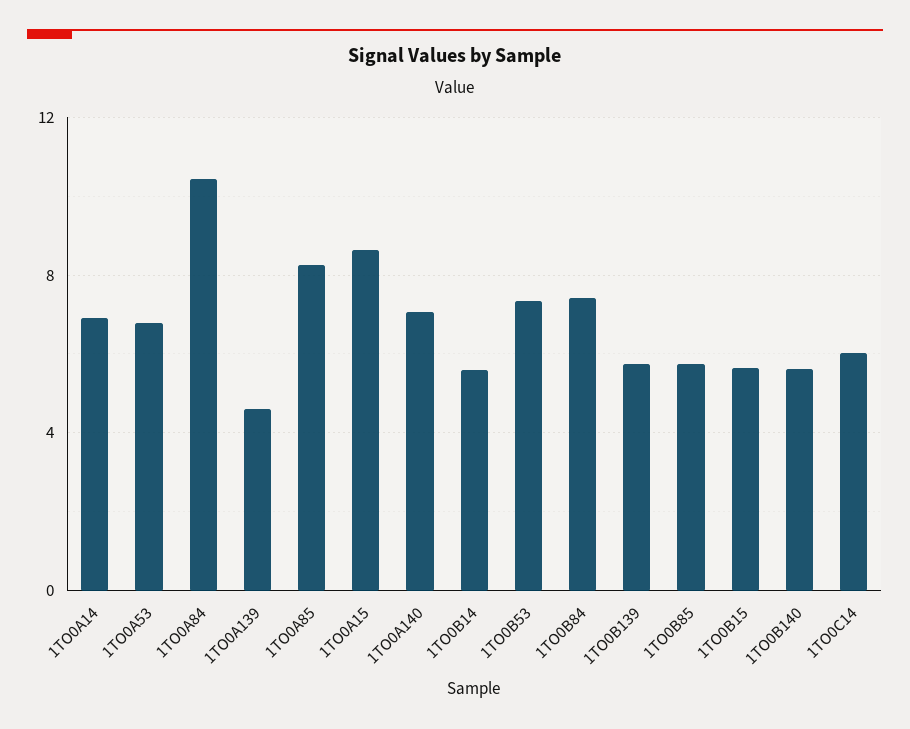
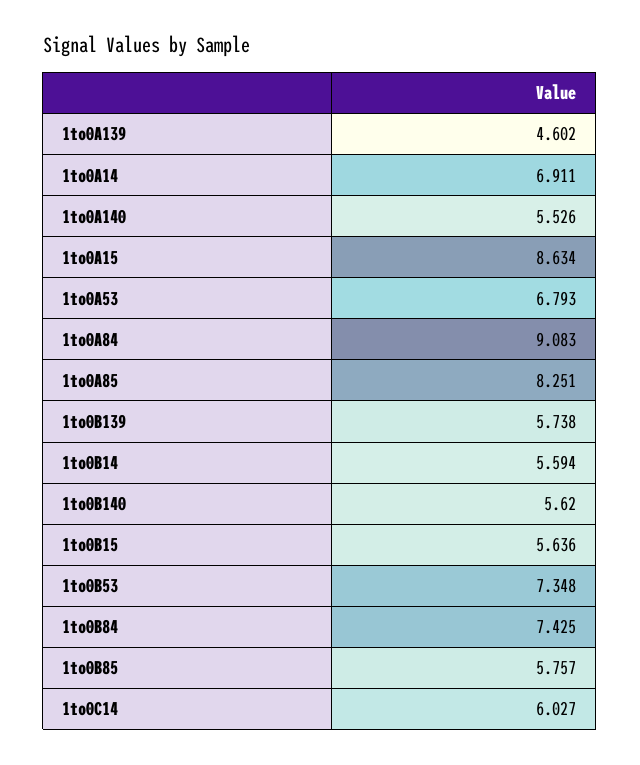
  {
    "1TO0A14": 6.911,
    "1TO0A53": 6.793,
-   "1TO0A84": 10.5,
+   "1TO0A84": 9.083,
    "1TO0A139": 4.602,
    "1TO0A85": 8.251,
    "1TO0A15": 8.634,
-   "1TO0A140": 7,
+   "1TO0A140": 5.526,
    "1TO0B14": 5.594,
    "1TO0B53": 7.348,
    "1TO0B84": 7.425,
    "1TO0B139": 5.738,
    "1TO0B85": 5.757,
    "1TO0B15": 5.636,
    "1TO0B140": 5.62,
    "1TO0C14": 6.027
  }

